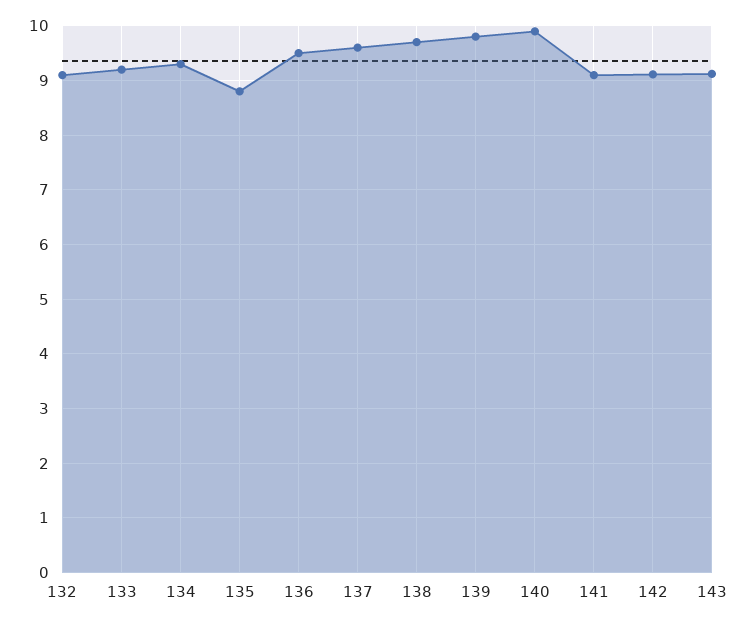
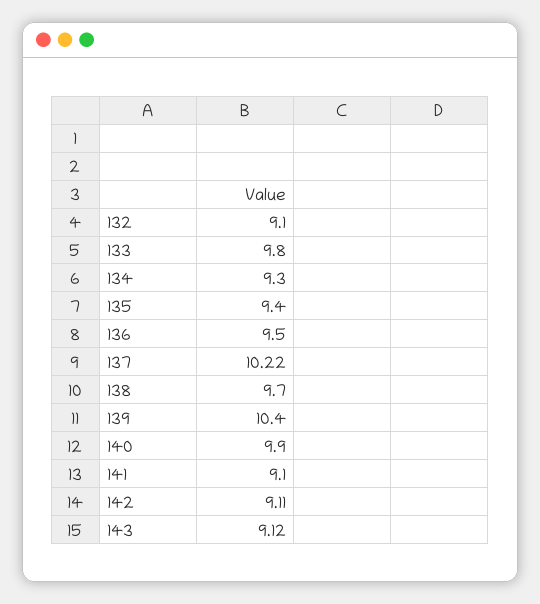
  {
    "132": 9.1,
-   "133": 9.2,
+   "133": 9.8,
    "134": 9.3,
-   "135": 8.8,
+   "135": 9.4,
    "136": 9.5,
-   "137": 9.6,
+   "137": 10.22,
    "138": 9.7,
-   "139": 9.8,
+   "139": 10.4,
    "140": 9.9,
    "141": 9.1,
    "142": 9.11,
    "143": 9.12
  }

